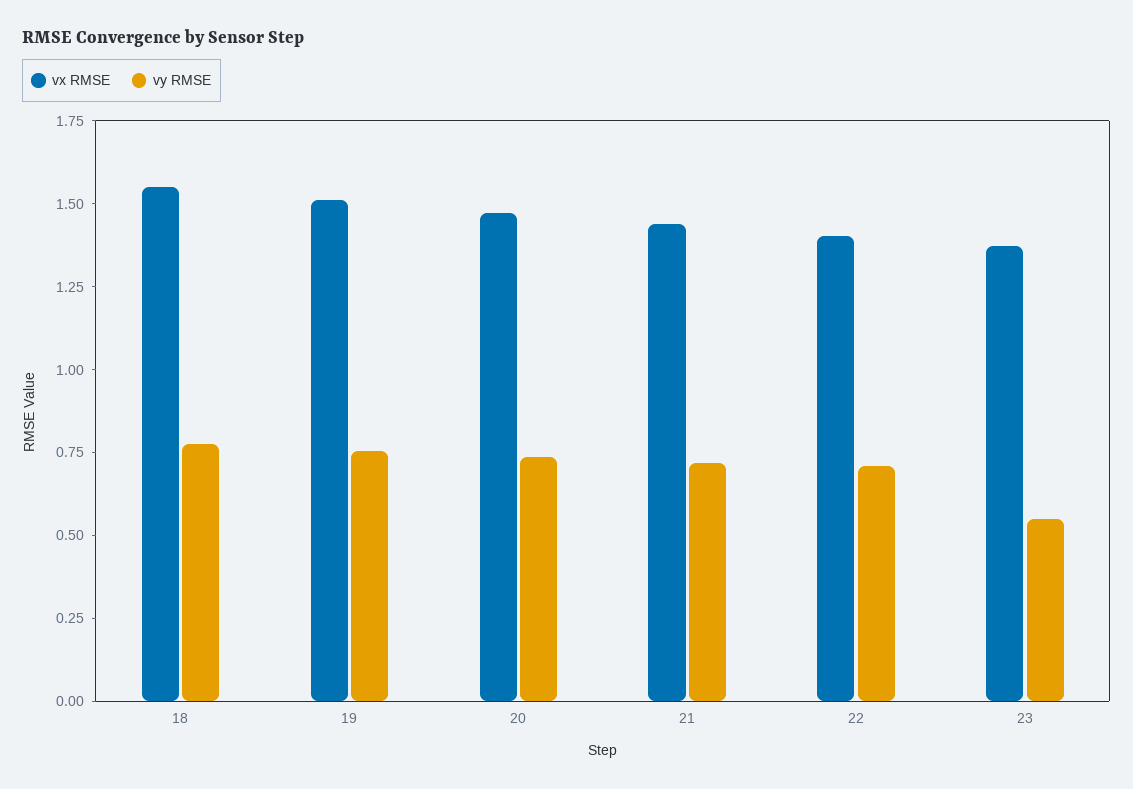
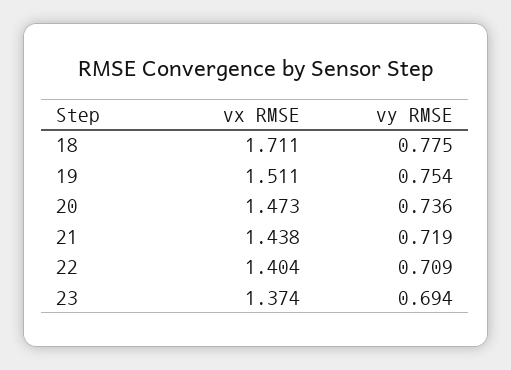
  {
    "vx RMSE": {
-     "18": 1.55,
+     "18": 1.711,
      "19": 1.511,
      "20": 1.473,
      "21": 1.438,
      "22": 1.404,
      "23": 1.374
    },
    "vy RMSE": {
      "18": 0.775,
      "19": 0.754,
      "20": 0.736,
      "21": 0.719,
      "22": 0.709,
-     "23": 0.55
+     "23": 0.694
    }
  }

